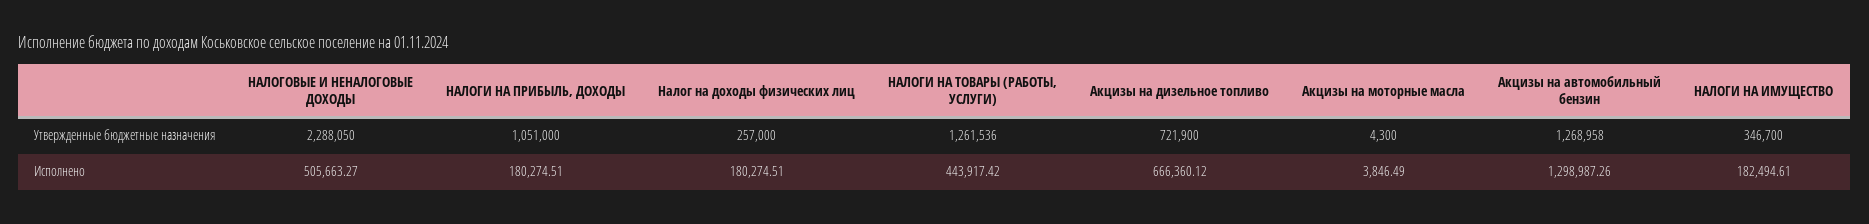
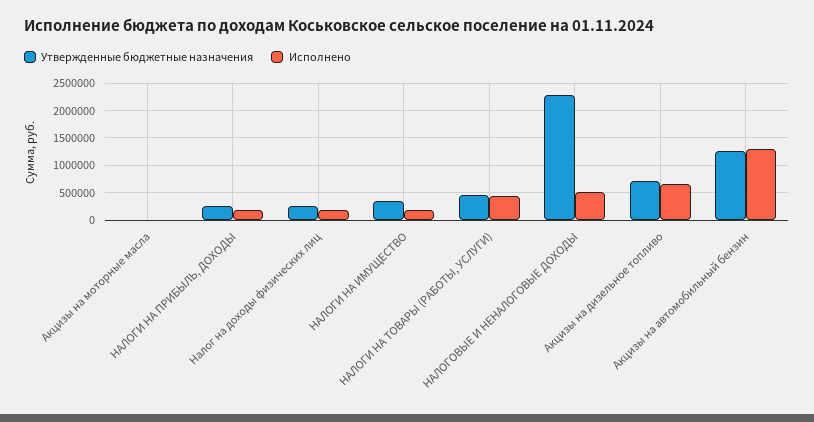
  {
    "Утвержденные бюджетные назначения": {
      "НАЛОГОВЫЕ И НЕНАЛОГОВЫЕ ДОХОДЫ": 2288050,
-     "НАЛОГИ НА ПРИБЫЛЬ, ДОХОДЫ": 1051000,
+     "НАЛОГИ НА ПРИБЫЛЬ, ДОХОДЫ": 250000,
      "Налог на доходы физических лиц": 257000,
-     "НАЛОГИ НА ТОВАРЫ (РАБОТЫ, УСЛУГИ)": 1261536,
+     "НАЛОГИ НА ТОВАРЫ (РАБОТЫ, УСЛУГИ)": 500000,
      "Акцизы на дизельное топливо": 721900,
      "Акцизы на моторные масла": 4300,
      "Акцизы на автомобильный бензин": 1268958,
      "НАЛОГИ НА ИМУЩЕСТВО": 346700
    },
    "Исполнено": {
      "НАЛОГОВЫЕ И НЕНАЛОГОВЫЕ ДОХОДЫ": 505663.27,
      "НАЛОГИ НА ПРИБЫЛЬ, ДОХОДЫ": 180274.51,
      "Налог на доходы физических лиц": 180274.51,
      "НАЛОГИ НА ТОВАРЫ (РАБОТЫ, УСЛУГИ)": 443917.42,
      "Акцизы на дизельное топливо": 666360.12,
      "Акцизы на моторные масла": 3846.49,
      "Акцизы на автомобильный бензин": 1298987.26,
      "НАЛОГИ НА ИМУЩЕСТВО": 182494.61
    }
  }

